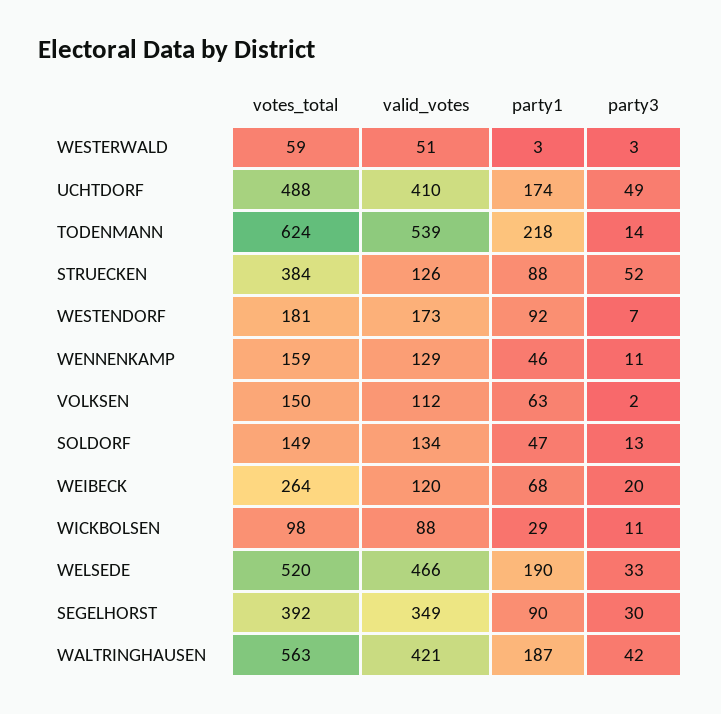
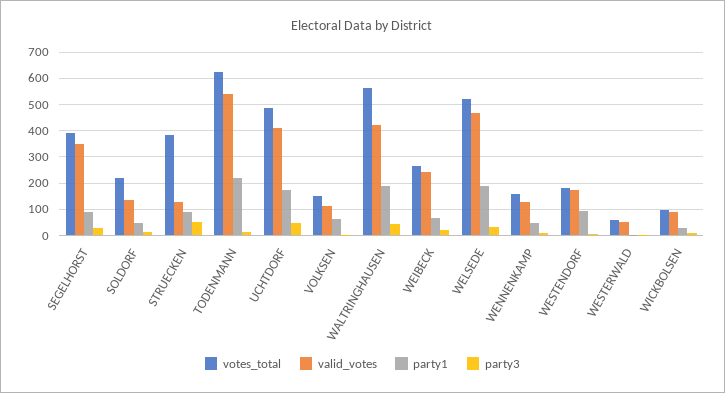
  {
    "votes_total": {
      "WESTERWALD": 59,
      "UCHTDORF": 488,
      "TODENMANN": 624,
      "STRUECKEN": 384,
      "WESTENDORF": 181,
      "WENNENKAMP": 159,
      "VOLKSEN": 150,
-     "SOLDORF": 149,
+     "SOLDORF": 225,
      "WEIBECK": 264,
      "WICKBOLSEN": 98,
      "WELSEDE": 520,
      "SEGELHORST": 392,
      "WALTRINGHAUSEN": 563
    },
    "valid_votes": {
      "WESTERWALD": 51,
      "UCHTDORF": 410,
      "TODENMANN": 539,
      "STRUECKEN": 126,
      "WESTENDORF": 173,
      "WENNENKAMP": 129,
      "VOLKSEN": 112,
      "SOLDORF": 134,
-     "WEIBECK": 120,
+     "WEIBECK": 250,
      "WICKBOLSEN": 88,
      "WELSEDE": 466,
      "SEGELHORST": 349,
      "WALTRINGHAUSEN": 421
    },
    "party1": {
      "WESTERWALD": 3,
      "UCHTDORF": 174,
      "TODENMANN": 218,
      "STRUECKEN": 88,
      "WESTENDORF": 92,
      "WENNENKAMP": 46,
      "VOLKSEN": 63,
      "SOLDORF": 47,
      "WEIBECK": 68,
      "WICKBOLSEN": 29,
      "WELSEDE": 190,
      "SEGELHORST": 90,
      "WALTRINGHAUSEN": 187
    },
    "party3": {
      "WESTERWALD": 3,
      "UCHTDORF": 49,
      "TODENMANN": 14,
      "STRUECKEN": 52,
      "WESTENDORF": 7,
      "WENNENKAMP": 11,
      "VOLKSEN": 2,
      "SOLDORF": 13,
      "WEIBECK": 20,
      "WICKBOLSEN": 11,
      "WELSEDE": 33,
      "SEGELHORST": 30,
      "WALTRINGHAUSEN": 42
    }
  }

